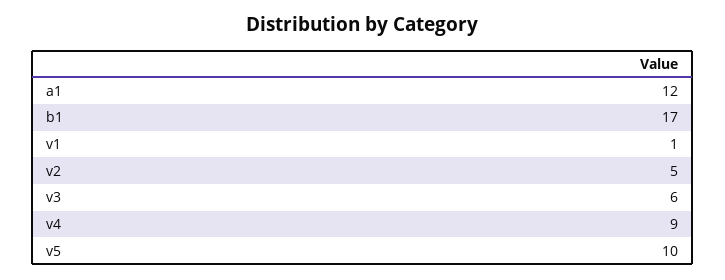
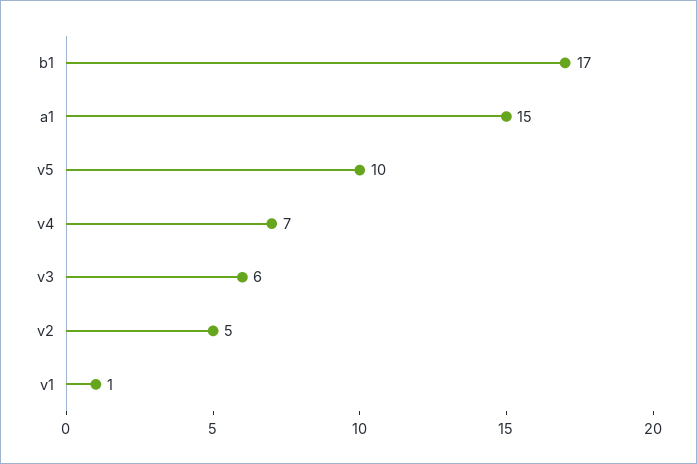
  {
-   "a1": 12,
+   "a1": 15,
    "b1": 17,
    "v1": 1,
    "v2": 5,
    "v3": 6,
-   "v4": 9,
+   "v4": 7,
    "v5": 10
  }

